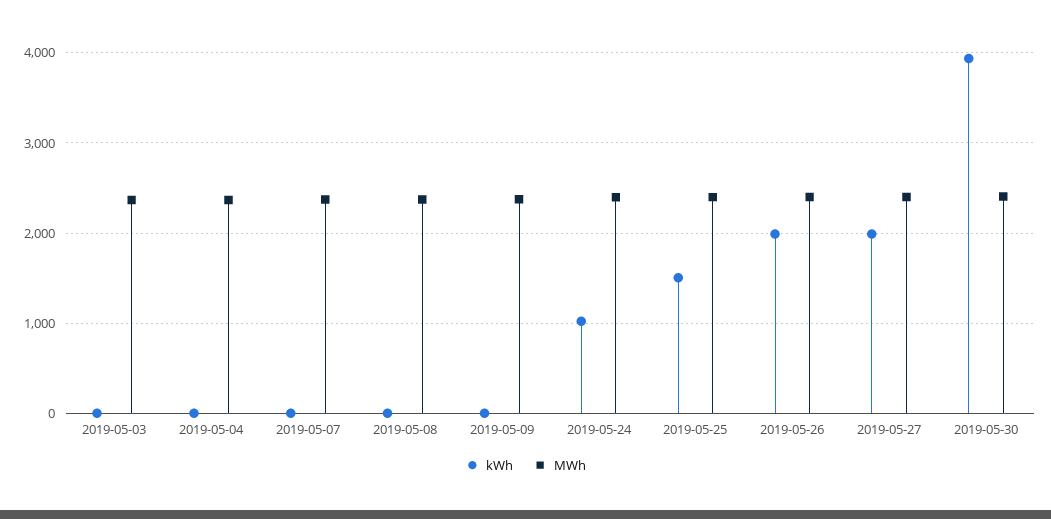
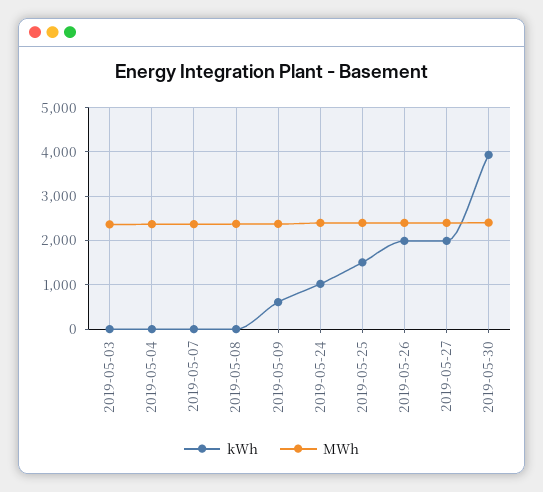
  {
    "kWh": {
      "2019-05-03": 0,
      "2019-05-04": 0,
      "2019-05-07": 0,
      "2019-05-08": 0,
-     "2019-05-09": 0,
+     "2019-05-09": 600,
      "2019-05-24": 1000,
      "2019-05-25": 1500,
      "2019-05-26": 2000,
      "2019-05-27": 2000,
      "2019-05-30": 3900
    },
    "MWh": {
      "2019-05-03": 2400,
      "2019-05-04": 2400,
      "2019-05-07": 2400,
      "2019-05-08": 2400,
      "2019-05-09": 2400,
      "2019-05-24": 2400,
      "2019-05-25": 2400,
      "2019-05-26": 2400,
      "2019-05-27": 2400,
      "2019-05-30": 2400
    }
  }

